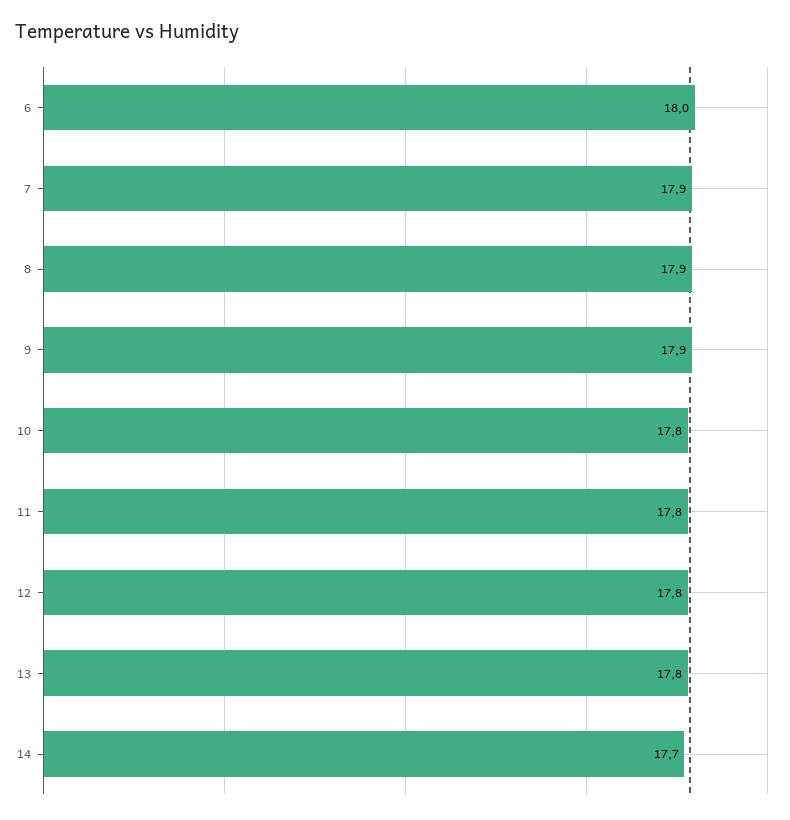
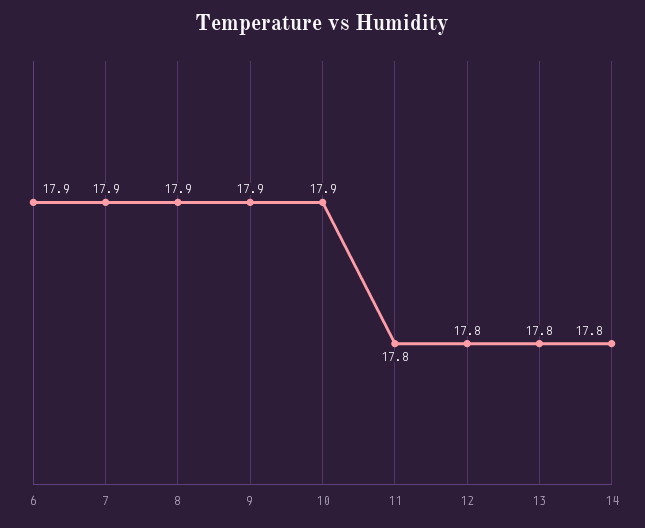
  {
-   "6": 18,
+   "6": 17.9,
    "7": 17.9,
    "8": 17.9,
    "9": 17.9,
-   "10": 17.8,
+   "10": 17.9,
    "11": 17.8,
    "12": 17.8,
    "13": 17.8,
-   "14": 17.7
+   "14": 17.8
  }

